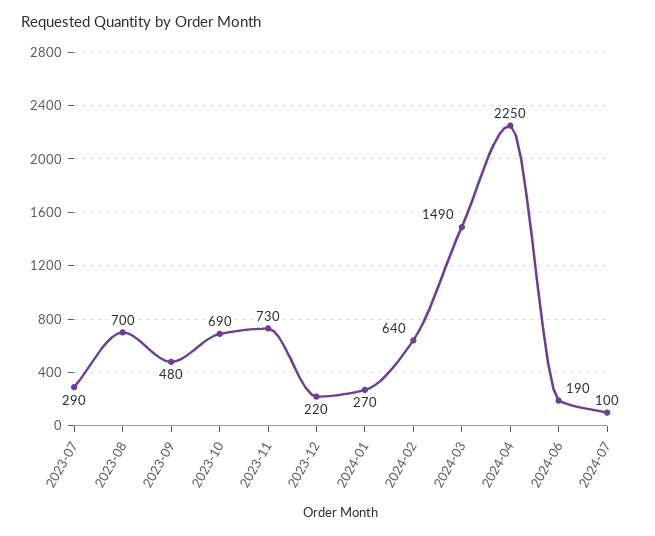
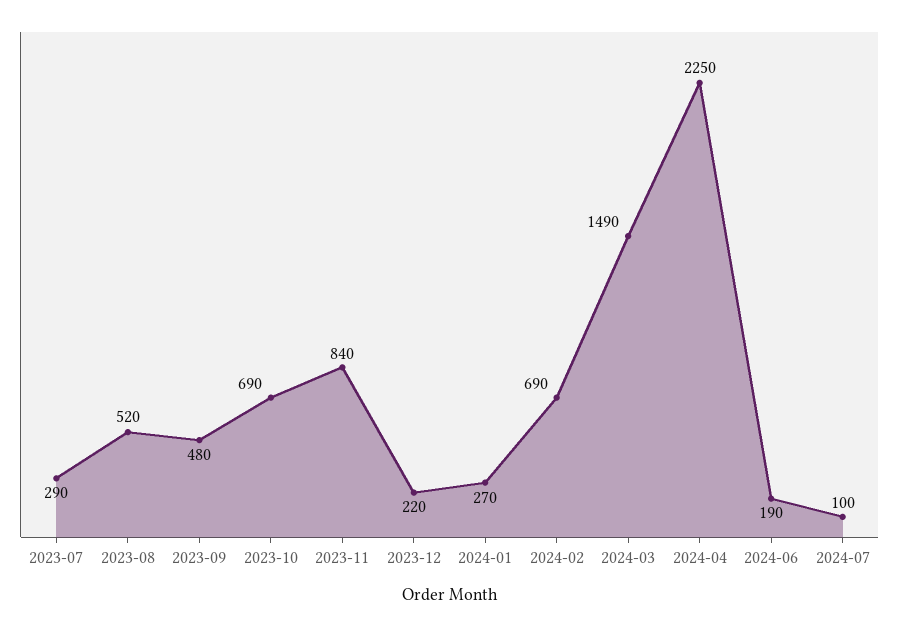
  {
    "2023-07": 290,
-   "2023-08": 700,
+   "2023-08": 520,
    "2023-09": 480,
    "2023-10": 690,
-   "2023-11": 730,
+   "2023-11": 840,
    "2023-12": 220,
    "2024-01": 270,
-   "2024-02": 640,
+   "2024-02": 690,
    "2024-03": 1490,
    "2024-04": 2250,
    "2024-06": 190,
    "2024-07": 100
  }

